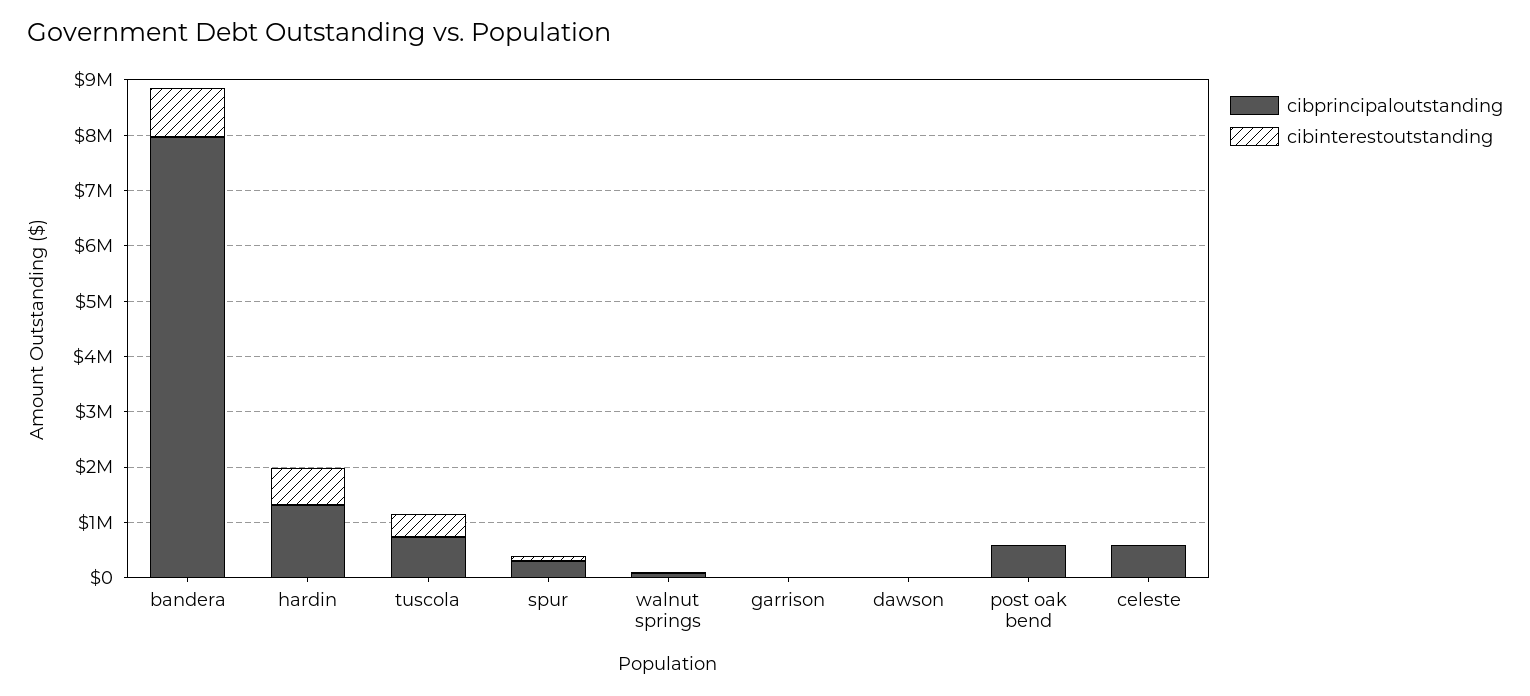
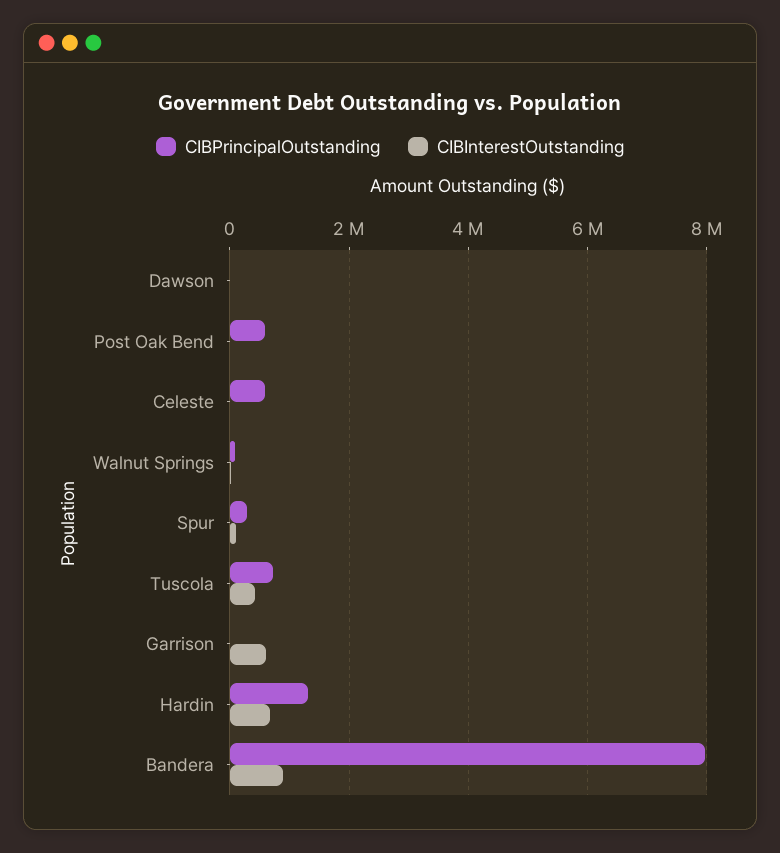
  {
    "cibprincipaloutstanding": {
      "bandera": 8000000,
      "hardin": 1400000,
      "tuscola": 800000,
      "spur": 200000,
      "walnut springs": 0,
      "garrison": 0,
      "dawson": 0,
      "post oak bend": 600000,
      "celeste": 600000
    },
    "cibinterestoutstanding": {
      "bandera": 800000,
      "hardin": 600000,
      "tuscola": 400000,
      "spur": 200000,
      "walnut springs": 0,
-     "garrison": 0,
+     "garrison": 600000,
      "dawson": 0,
      "post oak bend": 0,
      "celeste": 0
    }
  }

